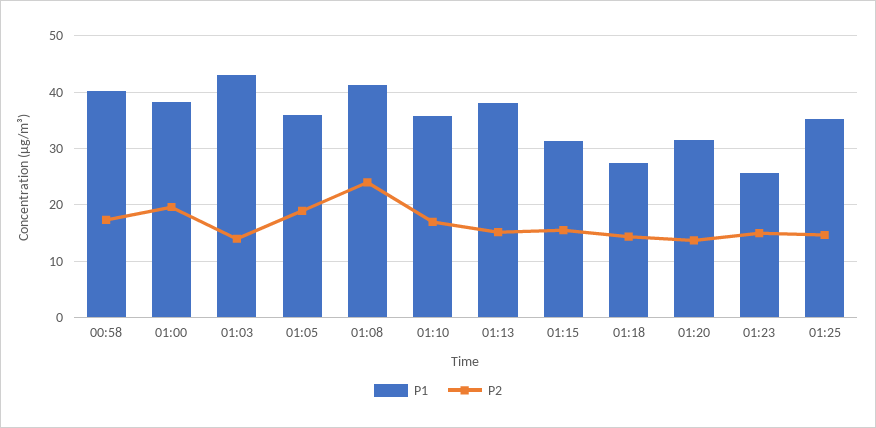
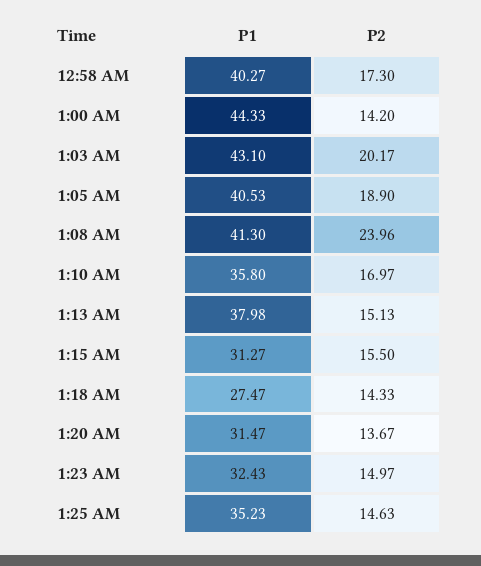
  {
    "P1": {
      "00:58": 40.27,
-     "01:00": 38,
+     "01:00": 44.33,
      "01:03": 43.1,
-     "01:05": 36,
+     "01:05": 40.53,
      "01:08": 41.3,
      "01:10": 35.8,
      "01:13": 37.98,
      "01:15": 31.27,
      "01:18": 27.47,
      "01:20": 31.47,
-     "01:23": 26,
+     "01:23": 32.43,
      "01:25": 35.23
    },
    "P2": {
      "00:58": 17.3,
-     "01:00": 20,
+     "01:00": 14.2,
-     "01:03": 14,
+     "01:03": 20.17,
      "01:05": 18.9,
      "01:08": 23.96,
      "01:10": 16.97,
      "01:13": 15.13,
      "01:15": 15.5,
      "01:18": 14.33,
      "01:20": 13.67,
      "01:23": 14.97,
      "01:25": 14.63
    }
  }

